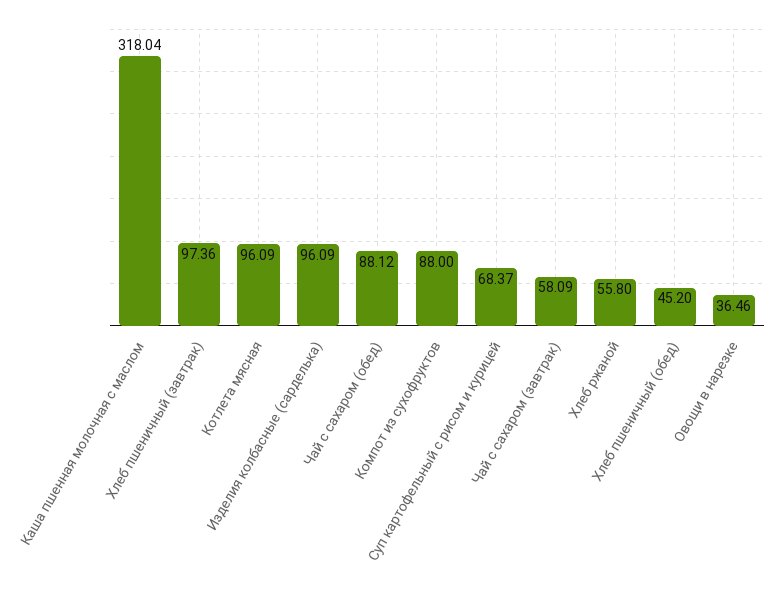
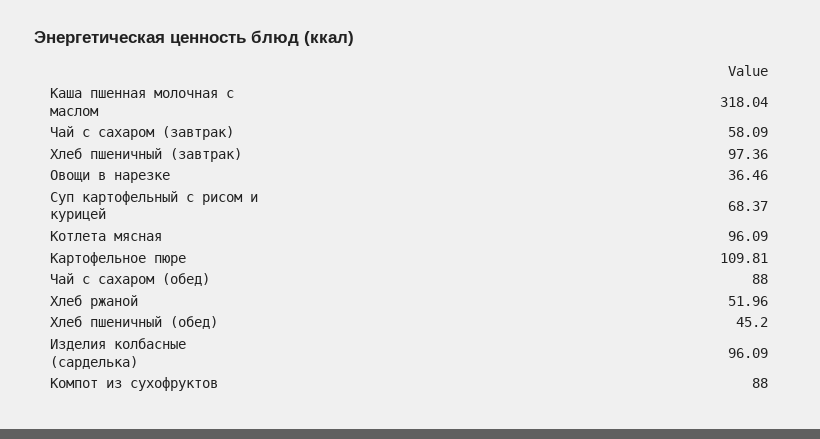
  {
    "Каша пшенная молочная с маслом": 318.04,
    "Хлеб пшеничный (завтрак)": 97.36,
    "Котлета мясная": 96.09,
    "Изделия колбасные (сарделька)": 96.09,
-   "Чай с сахаром (обед)": 88.12,
+   "Чай с сахаром (обед)": 88,
    "Компот из сухофруктов": 88,
    "Суп картофельный с рисом и курицей": 68.37,
    "Чай с сахаром (завтрак)": 58.09,
-   "Хлеб ржаной": 55.8,
+   "Хлеб ржаной": 51.96,
    "Хлеб пшеничный (обед)": 45.2,
-   "Овощи в нарезке": 36.46
+   "Овощи в нарезке": 36.46,
+   "Картофельное пюре": 109.81
  }

